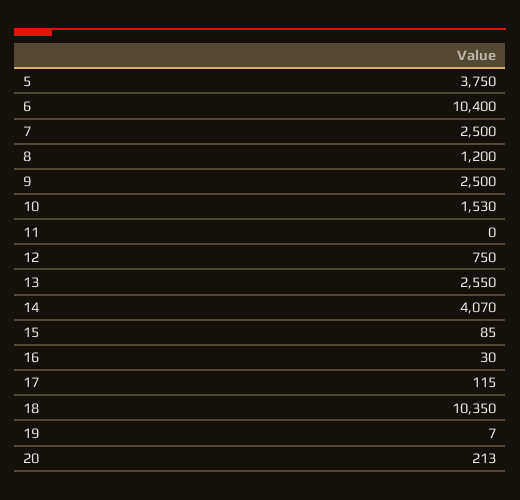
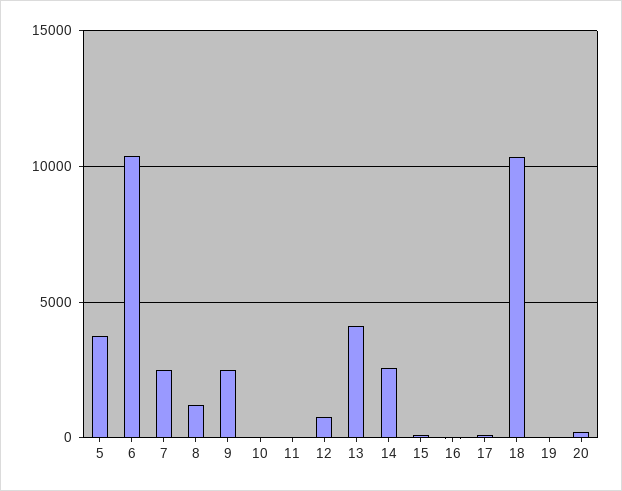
  {
    "5": 3750,
    "6": 10400,
    "7": 2500,
    "8": 1200,
    "9": 2500,
-   "10": 1530,
+   "10": 0,
    "11": 0,
    "12": 750,
-   "13": 2550,
+   "13": 4000,
-   "14": 4070,
+   "14": 2500,
    "15": 85,
    "16": 30,
    "17": 115,
    "18": 10350,
    "19": 7,
    "20": 213
  }

